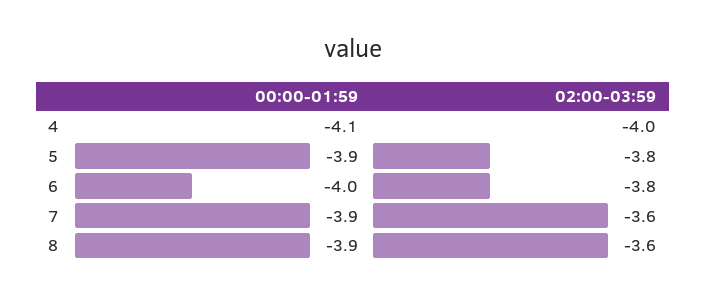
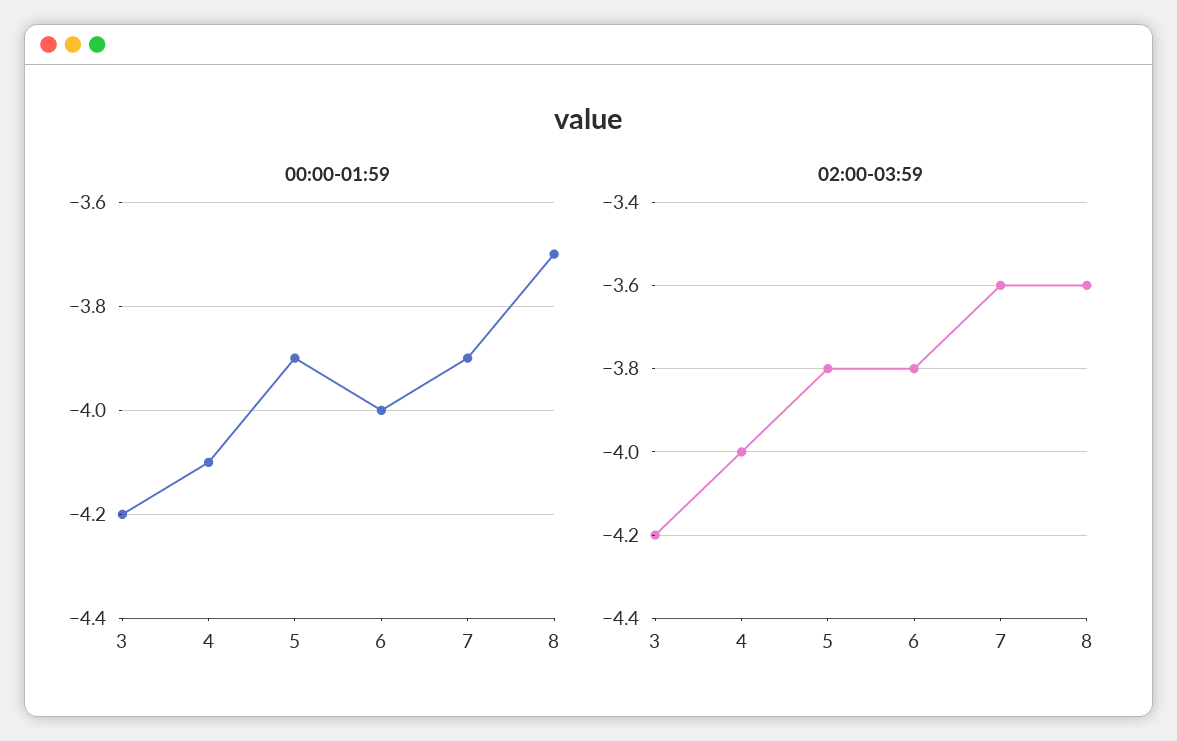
  {
    "00:00-01:59": {
      "4": -4.1,
      "5": -3.9,
      "6": -4,
      "7": -3.9,
-     "8": -3.9
+     "8": -3.7,
+     "3": -4.2
    },
    "02:00-03:59": {
      "4": -4,
      "5": -3.8,
      "6": -3.8,
      "7": -3.6,
-     "8": -3.6
+     "8": -3.6,
+     "3": -4.2
    }
  }

